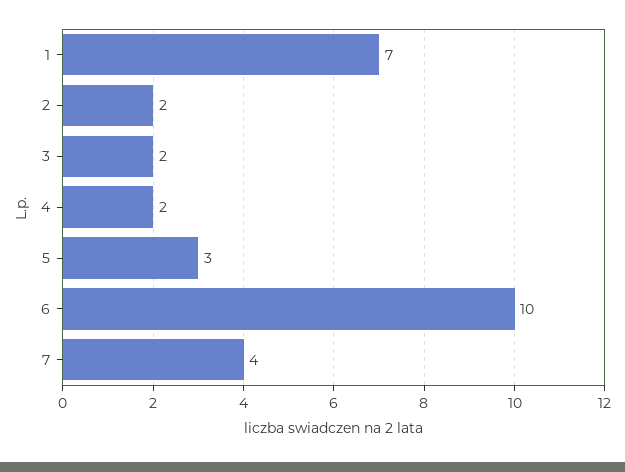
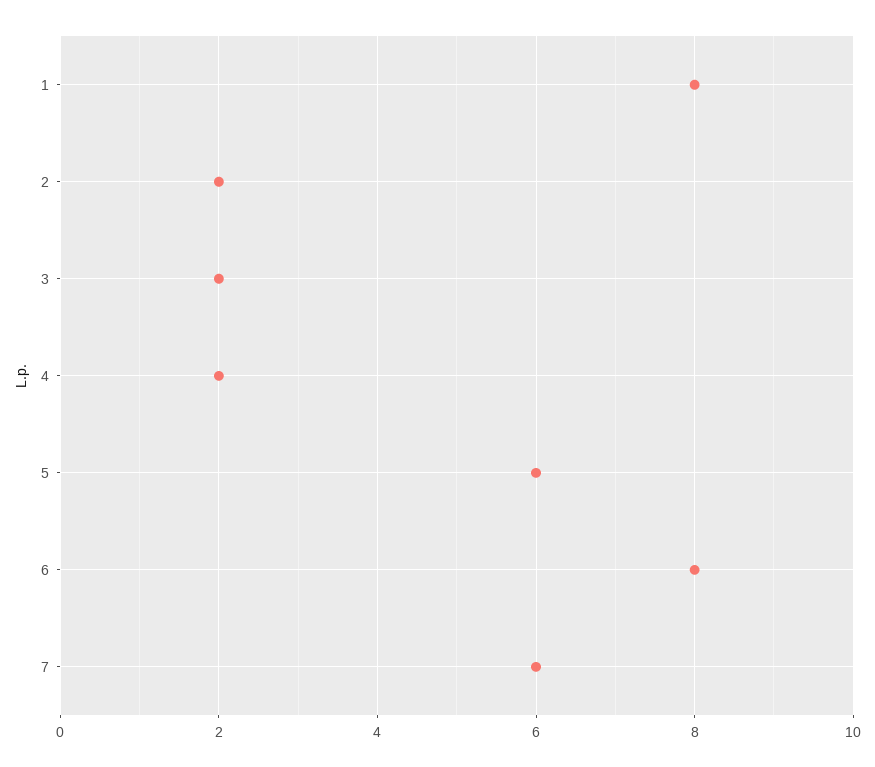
  {
-   "1": 7,
+   "1": 8,
    "2": 2,
    "3": 2,
    "4": 2,
-   "5": 3,
+   "5": 6,
-   "6": 10,
+   "6": 8,
-   "7": 4
+   "7": 6
  }

